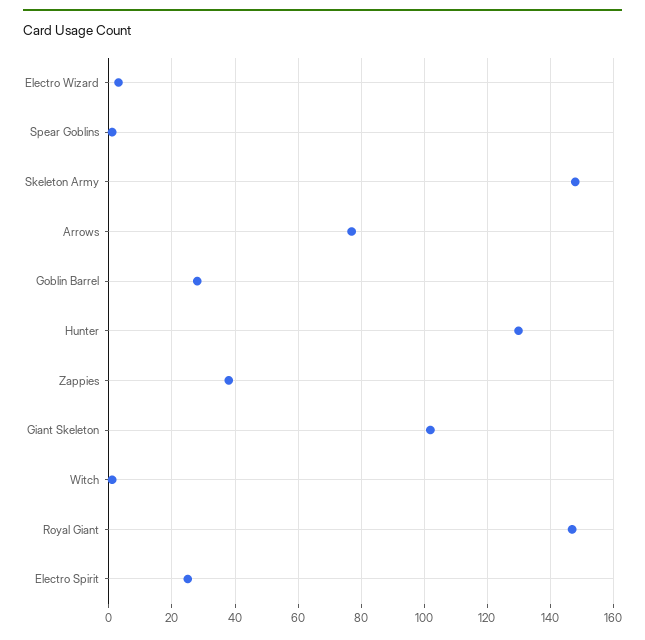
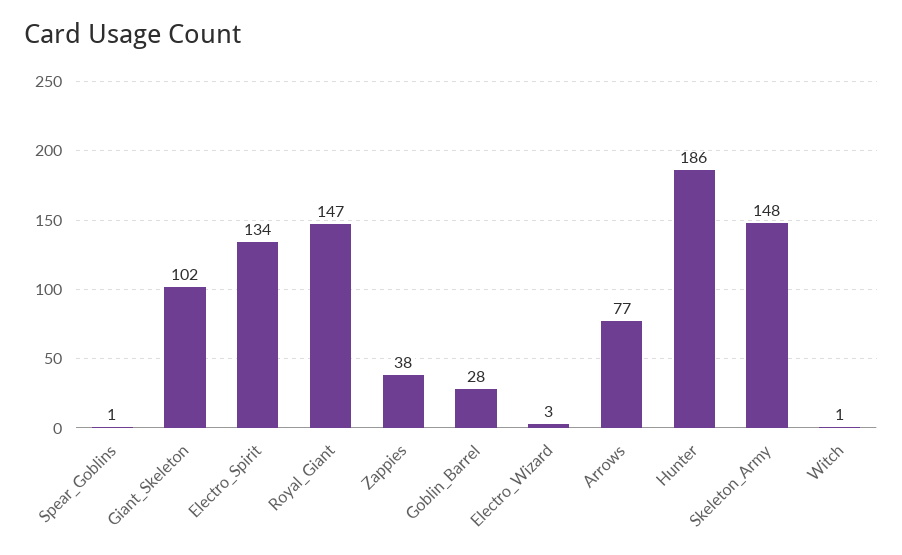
  {
    "Electro Wizard": 3,
    "Spear Goblins": 1,
    "Skeleton Army": 148,
    "Arrows": 77,
    "Goblin Barrel": 28,
-   "Hunter": 130,
+   "Hunter": 186,
    "Zappies": 38,
    "Giant Skeleton": 102,
    "Witch": 1,
    "Royal Giant": 147,
-   "Electro Spirit": 25
+   "Electro Spirit": 134
  }

